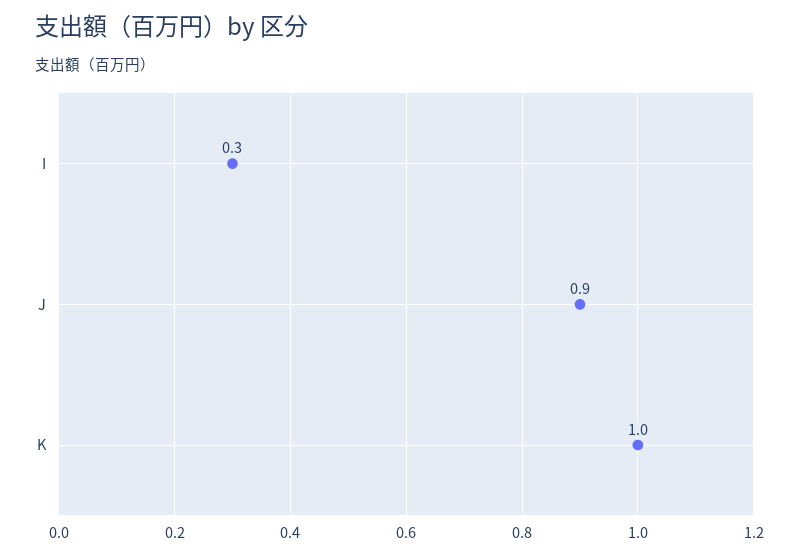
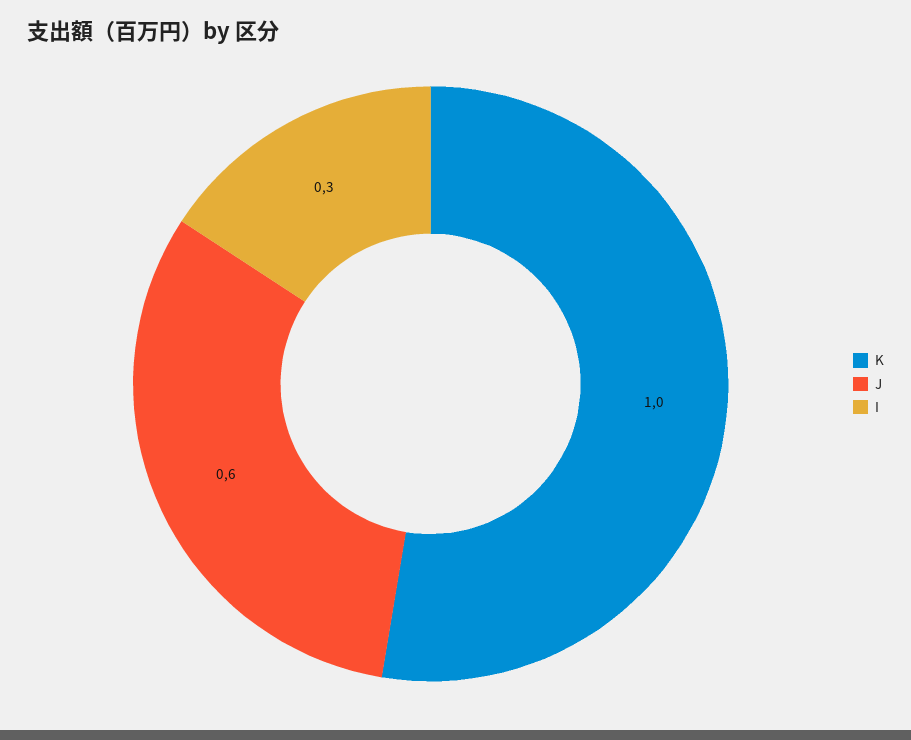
  {
    "I": 0.3,
-   "J": 0.9,
+   "J": 0.6,
    "K": 1
  }

